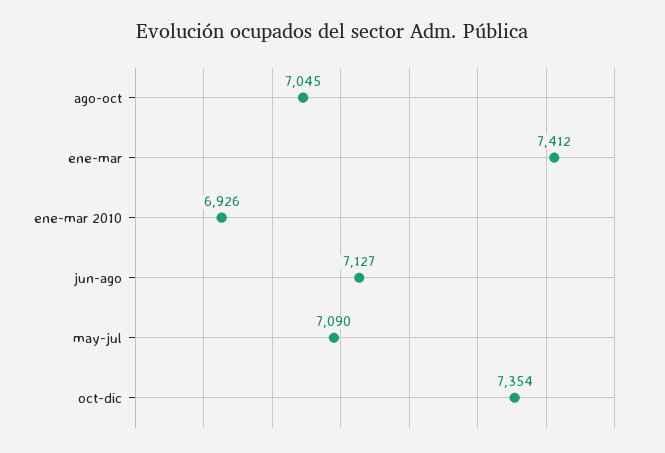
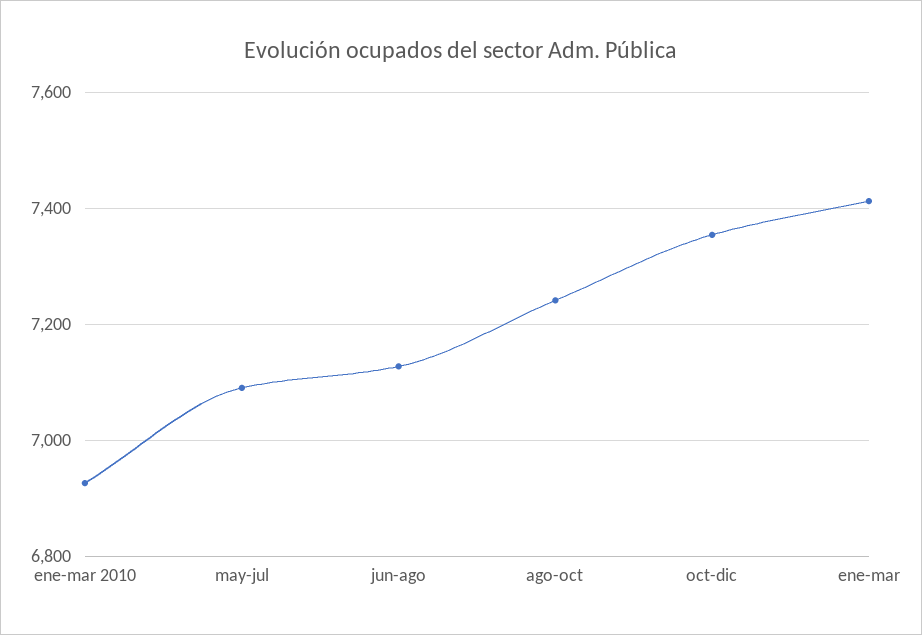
  {
-   "ago-oct": 7045,
+   "ago-oct": 7240,
    "ene-mar": 7412,
    "ene-mar 2010": 6926,
    "jun-ago": 7127,
    "may-jul": 7090,
    "oct-dic": 7354
  }

